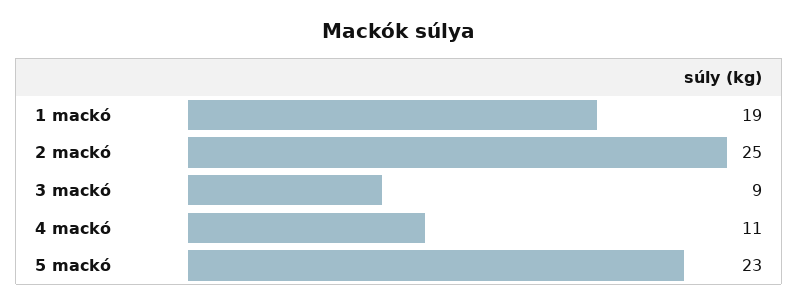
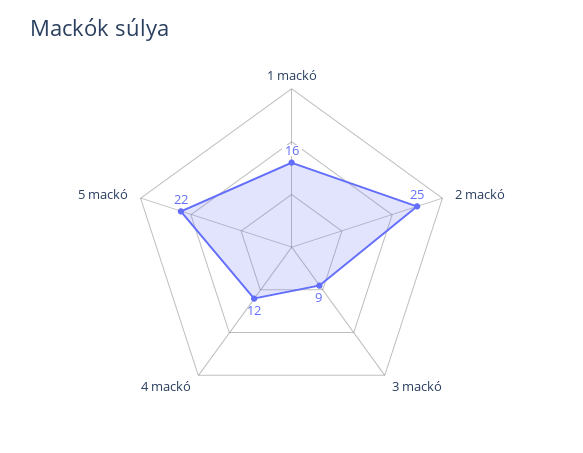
  {
-   "1 mackó": 19,
+   "1 mackó": 16,
    "2 mackó": 25,
    "3 mackó": 9,
-   "4 mackó": 11,
+   "4 mackó": 12,
-   "5 mackó": 23
+   "5 mackó": 22
  }

